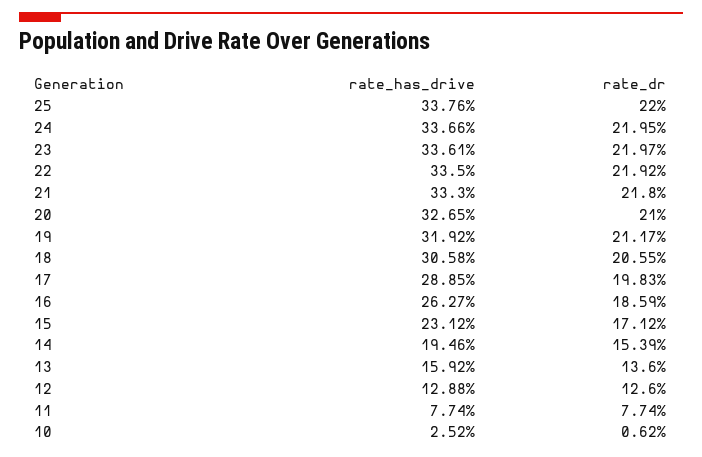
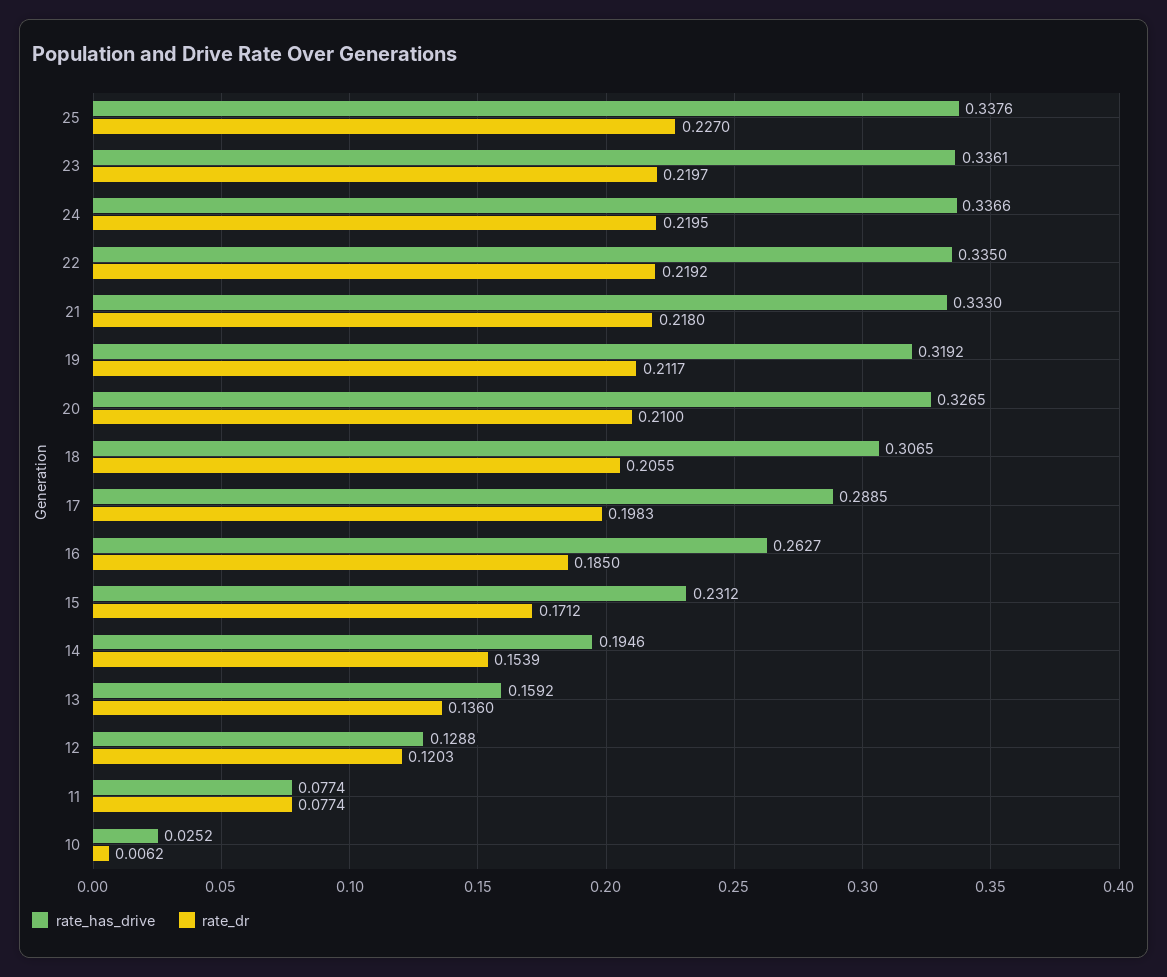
  {
    "rate_has_drive": {
      "25": 0.3376,
      "24": 0.3366,
      "23": 0.3361,
      "22": 0.335,
      "21": 0.333,
      "20": 0.3265,
      "19": 0.3192,
-     "18": 0.3058,
+     "18": 0.3065,
      "17": 0.2885,
      "16": 0.2627,
      "15": 0.2312,
      "14": 0.1946,
      "13": 0.1592,
      "12": 0.1288,
      "11": 0.0774,
      "10": 0.0252
    },
    "rate_dr": {
-     "25": 0.22,
+     "25": 0.227,
      "24": 0.2195,
      "23": 0.2197,
      "22": 0.2192,
      "21": 0.218,
      "20": 0.21,
      "19": 0.2117,
      "18": 0.2055,
      "17": 0.1983,
-     "16": 0.1859,
+     "16": 0.185,
      "15": 0.1712,
      "14": 0.1539,
      "13": 0.136,
-     "12": 0.126,
+     "12": 0.1203,
      "11": 0.0774,
      "10": 0.0062
    }
  }

